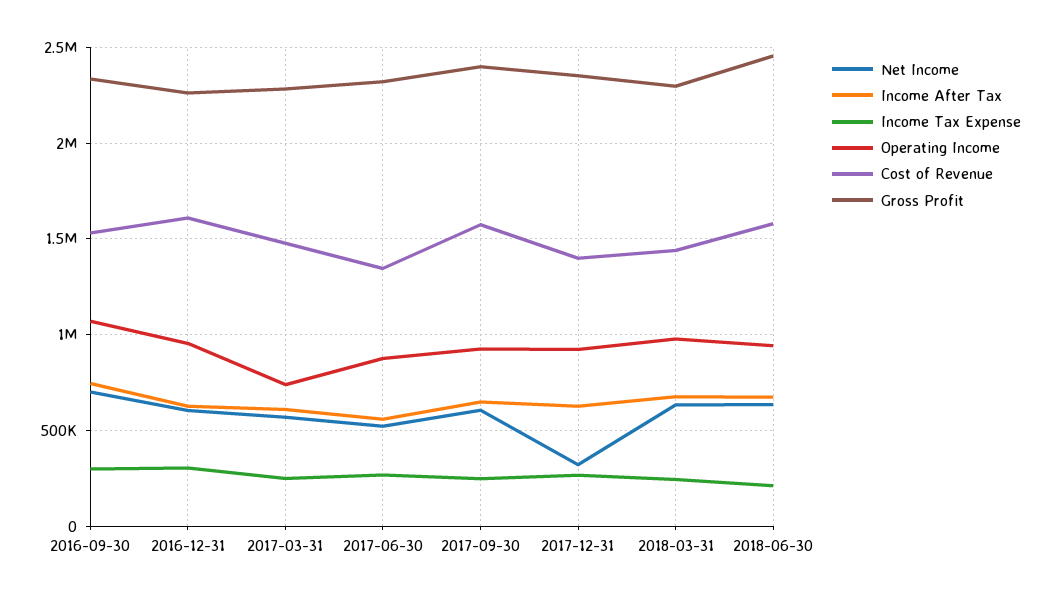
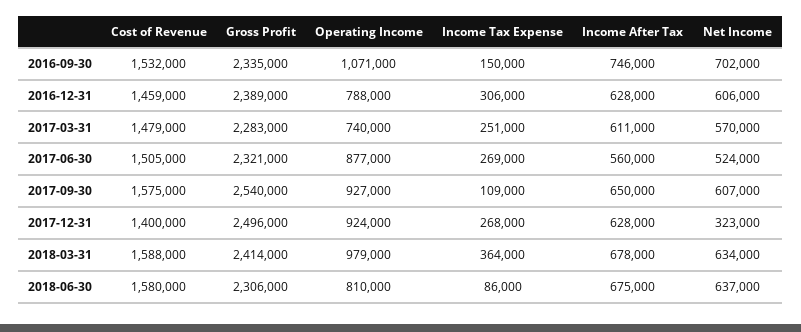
  {
    "Net Income": {
      "2016-09-30": 702000,
      "2016-12-31": 606000,
      "2017-03-31": 570000,
      "2017-06-30": 524000,
      "2017-09-30": 607000,
      "2017-12-31": 323000,
      "2018-03-31": 634000,
      "2018-06-30": 637000
    },
    "Income After Tax": {
      "2016-09-30": 746000,
      "2016-12-31": 628000,
      "2017-03-31": 611000,
      "2017-06-30": 560000,
      "2017-09-30": 650000,
      "2017-12-31": 628000,
      "2018-03-31": 678000,
      "2018-06-30": 675000
    },
    "Income Tax Expense": {
-     "2016-09-30": 300000,
+     "2016-09-30": 150000,
      "2016-12-31": 306000,
      "2017-03-31": 251000,
      "2017-06-30": 269000,
-     "2017-09-30": 250000,
+     "2017-09-30": 109000,
      "2017-12-31": 268000,
-     "2018-03-31": 250000,
+     "2018-03-31": 364000,
-     "2018-06-30": 200000
+     "2018-06-30": 86000
    },
    "Operating Income": {
      "2016-09-30": 1071000,
-     "2016-12-31": 950000,
+     "2016-12-31": 788000,
      "2017-03-31": 740000,
      "2017-06-30": 877000,
      "2017-09-30": 927000,
      "2017-12-31": 924000,
      "2018-03-31": 979000,
-     "2018-06-30": 950000
+     "2018-06-30": 810000
    },
    "Cost of Revenue": {
      "2016-09-30": 1532000,
-     "2016-12-31": 1600000,
+     "2016-12-31": 1459000,
      "2017-03-31": 1479000,
-     "2017-06-30": 1350000,
+     "2017-06-30": 1505000,
      "2017-09-30": 1575000,
      "2017-12-31": 1400000,
-     "2018-03-31": 1450000,
+     "2018-03-31": 1588000,
      "2018-06-30": 1580000
    },
    "Gross Profit": {
      "2016-09-30": 2335000,
-     "2016-12-31": 2250000,
+     "2016-12-31": 2389000,
      "2017-03-31": 2283000,
      "2017-06-30": 2321000,
-     "2017-09-30": 2400000,
+     "2017-09-30": 2540000,
-     "2017-12-31": 2350000,
+     "2017-12-31": 2496000,
-     "2018-03-31": 2300000,
+     "2018-03-31": 2414000,
-     "2018-06-30": 2450000
+     "2018-06-30": 2306000
    }
  }

